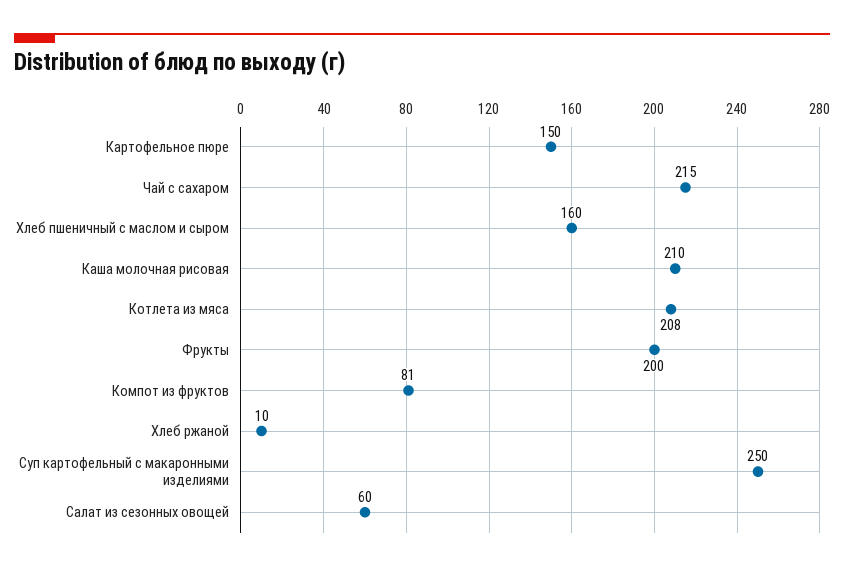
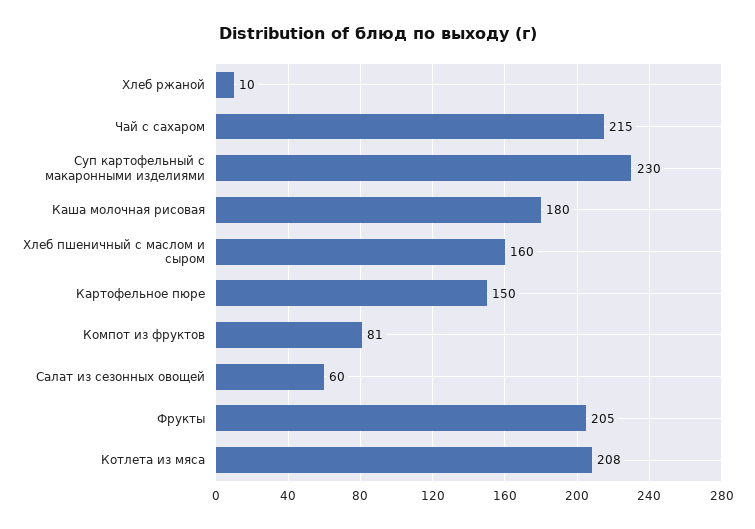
  {
    "Картофельное пюре": 150,
    "Чай с сахаром": 215,
    "Хлеб пшеничный с маслом и сыром": 160,
-   "Каша молочная рисовая": 210,
+   "Каша молочная рисовая": 180,
    "Котлета из мяса": 208,
-   "Фрукты": 200,
+   "Фрукты": 205,
    "Компот из фруктов": 81,
    "Хлеб ржаной": 10,
-   "Суп картофельный с макаронными изделиями": 250,
+   "Суп картофельный с макаронными изделиями": 230,
    "Салат из сезонных овощей": 60
  }

